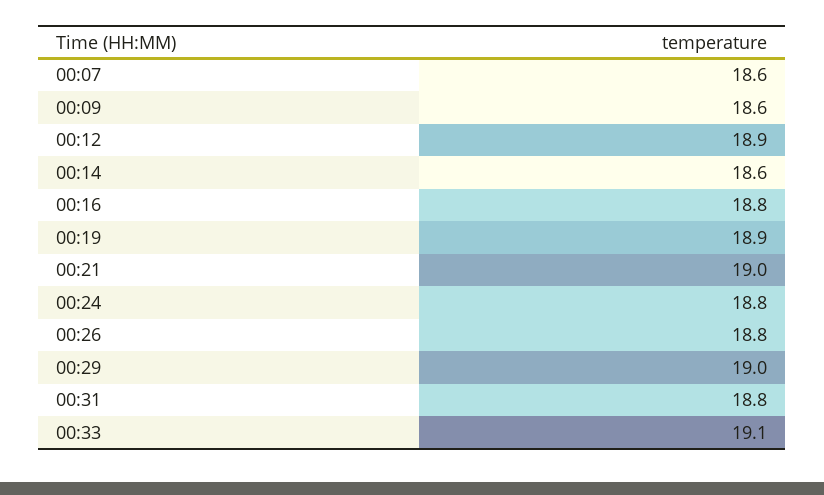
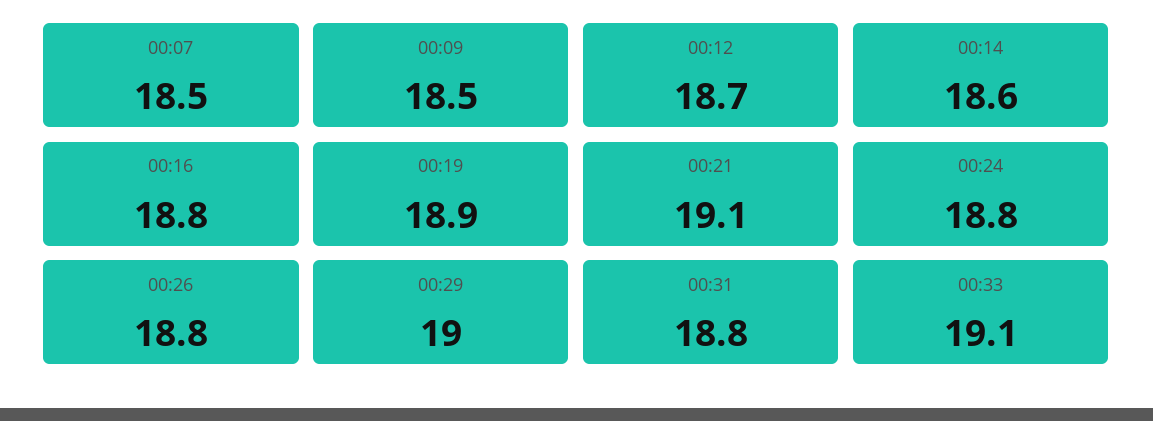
  {
-   "00:07": 18.6,
+   "00:07": 18.5,
-   "00:09": 18.6,
+   "00:09": 18.5,
-   "00:12": 18.9,
+   "00:12": 18.7,
    "00:14": 18.6,
    "00:16": 18.8,
    "00:19": 18.9,
-   "00:21": 19,
+   "00:21": 19.1,
    "00:24": 18.8,
    "00:26": 18.8,
    "00:29": 19,
    "00:31": 18.8,
    "00:33": 19.1
  }

